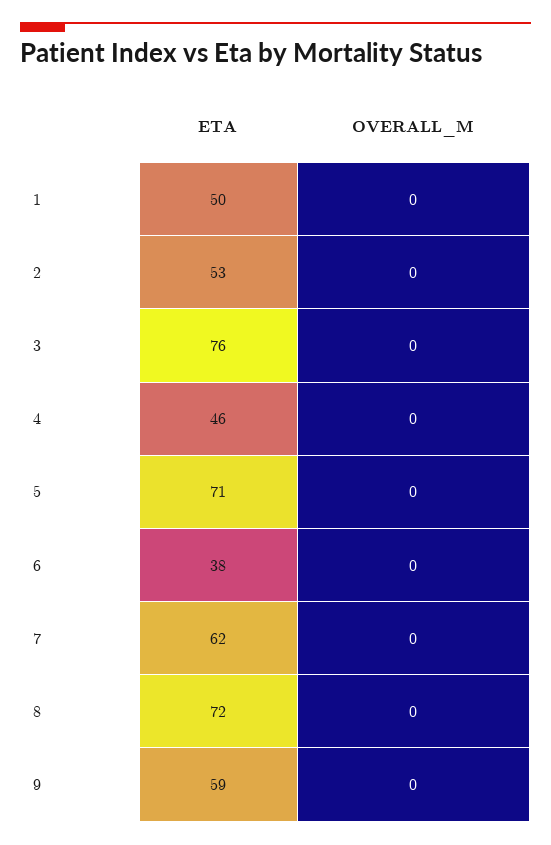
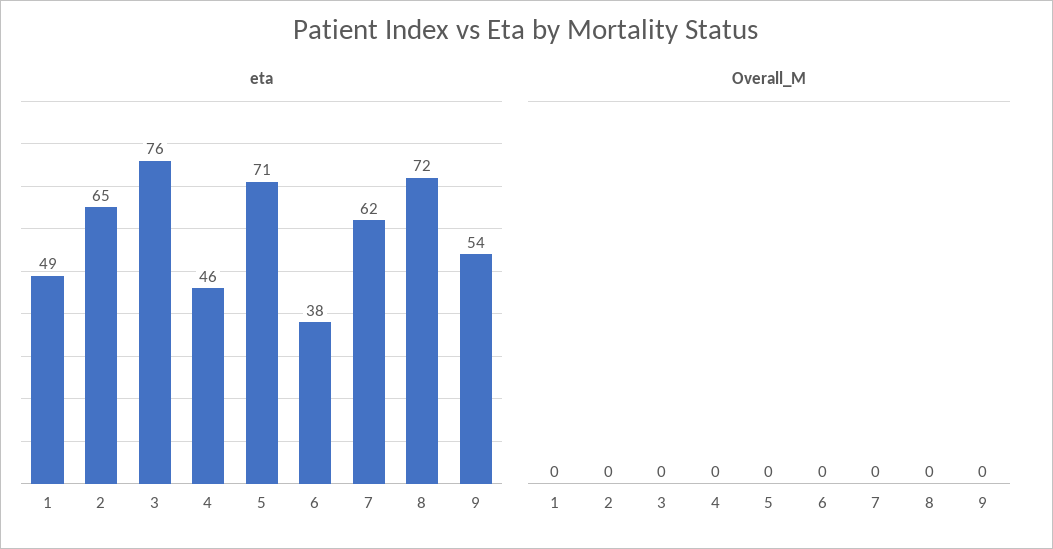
  {
    "ETA": {
-     "1": 50,
+     "1": 49,
-     "2": 53,
+     "2": 65,
      "3": 76,
      "4": 46,
      "5": 71,
      "6": 38,
      "7": 62,
      "8": 72,
-     "9": 59
+     "9": 54
    },
    "OVERALL_M": {
      "1": 0,
      "2": 0,
      "3": 0,
      "4": 0,
      "5": 0,
      "6": 0,
      "7": 0,
      "8": 0,
      "9": 0
    }
  }

